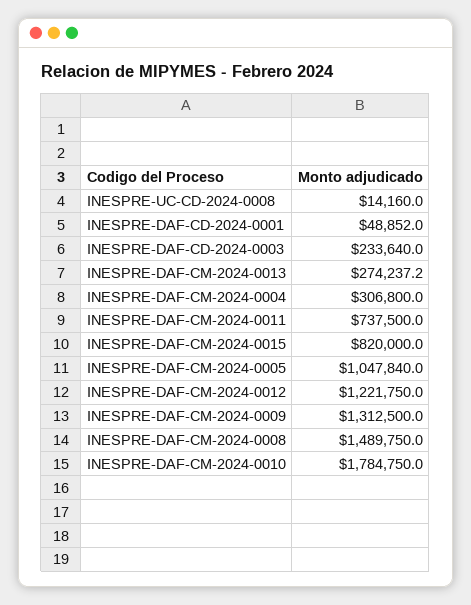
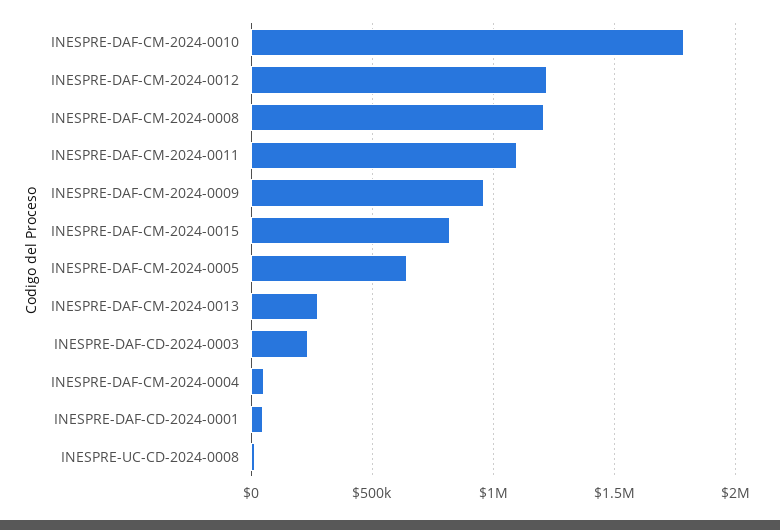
  {
    "INESPRE-UC-CD-2024-0008": 14160,
    "INESPRE-DAF-CD-2024-0001": 48852,
    "INESPRE-DAF-CD-2024-0003": 233640,
    "INESPRE-DAF-CM-2024-0013": 274237.2,
-   "INESPRE-DAF-CM-2024-0004": 306800,
+   "INESPRE-DAF-CM-2024-0004": 50000,
-   "INESPRE-DAF-CM-2024-0011": 737500,
+   "INESPRE-DAF-CM-2024-0011": 1100000,
    "INESPRE-DAF-CM-2024-0015": 820000,
-   "INESPRE-DAF-CM-2024-0005": 1047840,
+   "INESPRE-DAF-CM-2024-0005": 650000,
    "INESPRE-DAF-CM-2024-0012": 1221750,
-   "INESPRE-DAF-CM-2024-0009": 1312500,
+   "INESPRE-DAF-CM-2024-0009": 950000,
-   "INESPRE-DAF-CM-2024-0008": 1489750,
+   "INESPRE-DAF-CM-2024-0008": 1200000,
    "INESPRE-DAF-CM-2024-0010": 1784750
  }

